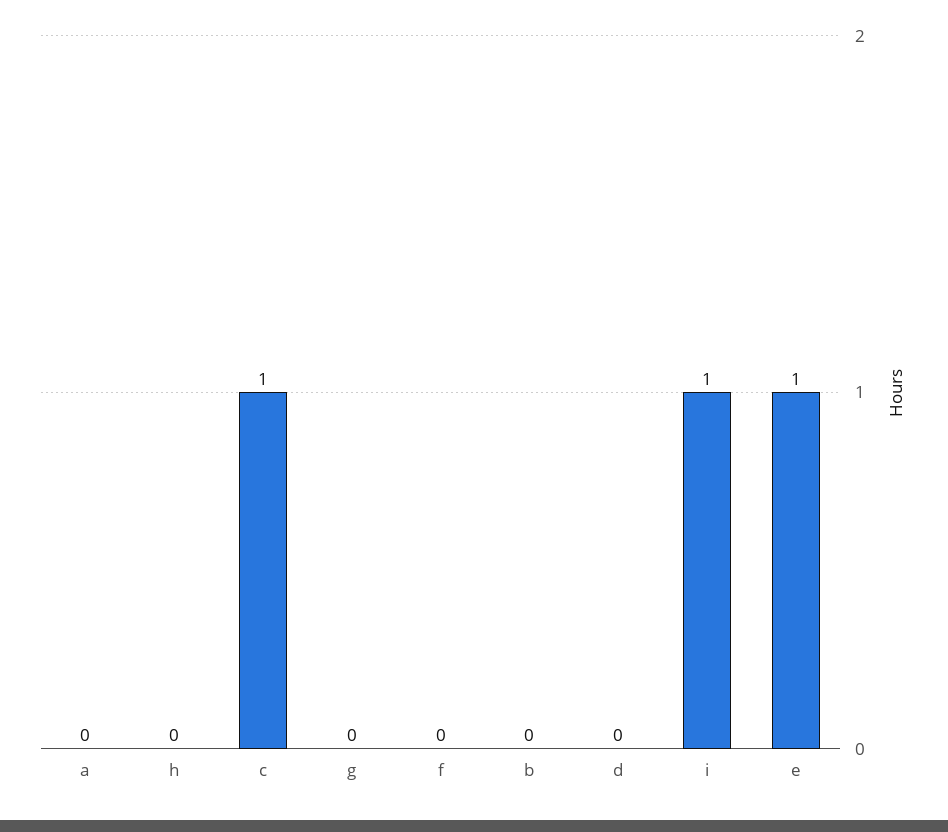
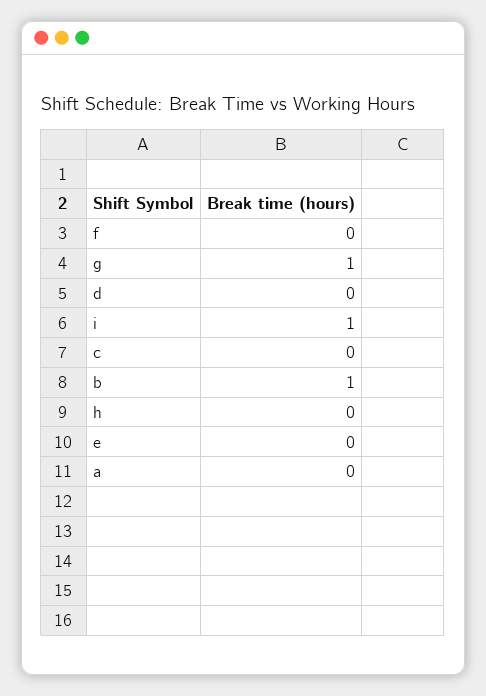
  {
    "a": 0,
    "h": 0,
-   "c": 1,
+   "c": 0,
-   "g": 0,
+   "g": 1,
    "f": 0,
-   "b": 0,
+   "b": 1,
    "d": 0,
    "i": 1,
-   "e": 1
+   "e": 0
  }

